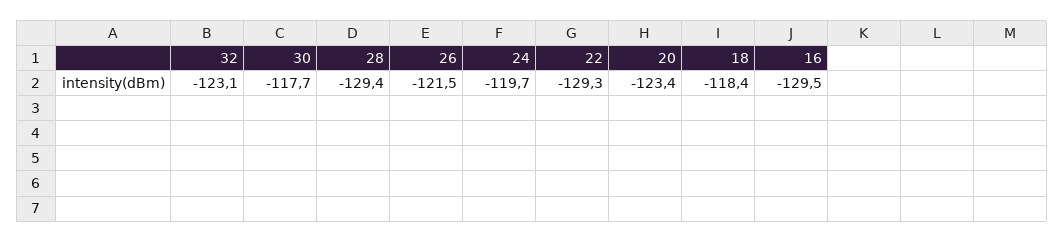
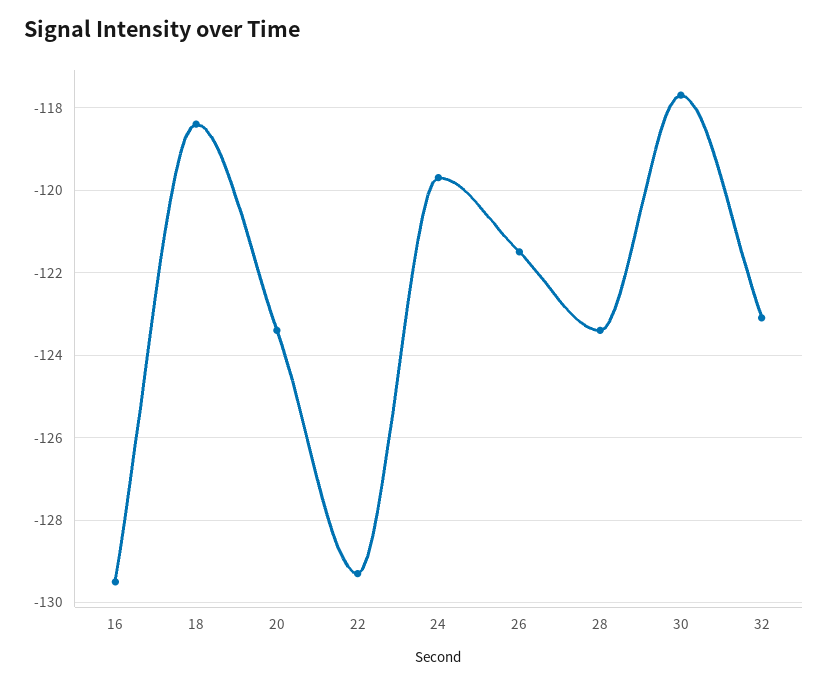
  {
    "32": -123.1,
    "30": -117.7,
-   "28": -129.4,
+   "28": -123.5,
    "26": -121.5,
    "24": -119.7,
    "22": -129.3,
    "20": -123.4,
    "18": -118.4,
    "16": -129.5
  }

